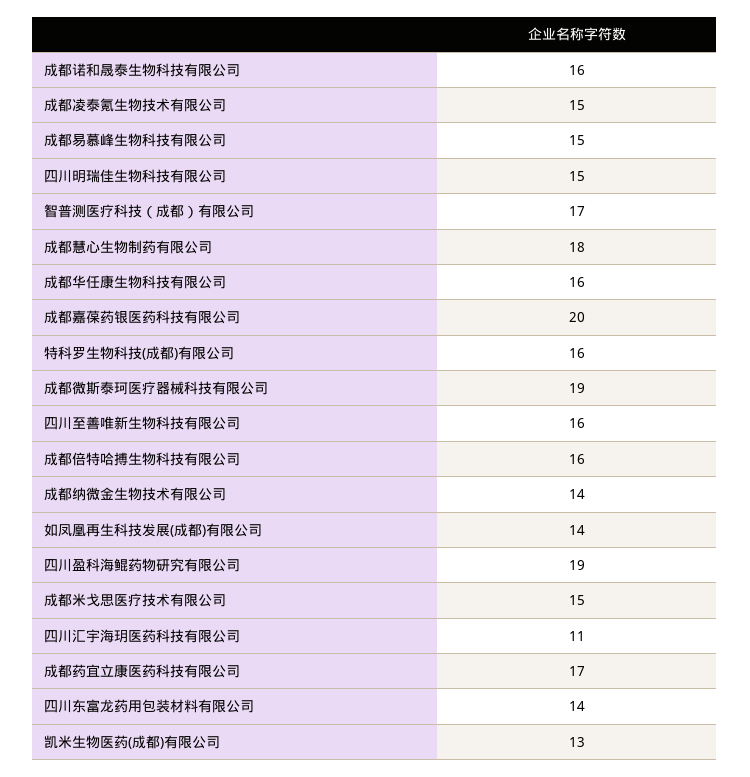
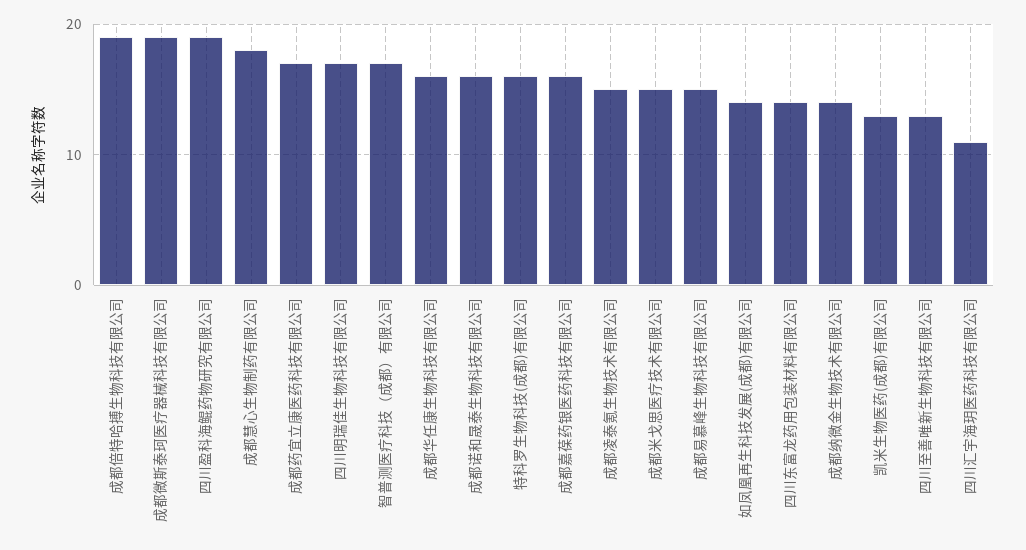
  {
    "成都诺和晟泰生物科技有限公司": 16,
    "成都凌泰氪生物技术有限公司": 15,
    "成都易慕峰生物科技有限公司": 15,
-   "四川明瑞佳生物科技有限公司": 15,
+   "四川明瑞佳生物科技有限公司": 17,
    "智普测医疗科技（成都）有限公司": 17,
    "成都慧心生物制药有限公司": 18,
    "成都华任康生物科技有限公司": 16,
-   "成都嘉葆药银医药科技有限公司": 20,
+   "成都嘉葆药银医药科技有限公司": 16,
    "特科罗生物科技(成都)有限公司": 16,
    "成都微斯泰珂医疗器械科技有限公司": 19,
-   "四川至善唯新生物科技有限公司": 16,
+   "四川至善唯新生物科技有限公司": 13,
-   "成都倍特哈搏生物科技有限公司": 16,
+   "成都倍特哈搏生物科技有限公司": 19,
    "成都纳微金生物技术有限公司": 14,
    "如凤凰再生科技发展(成都)有限公司": 14,
    "四川盈科海鲲药物研究有限公司": 19,
    "成都米戈思医疗技术有限公司": 15,
    "四川汇宇海玥医药科技有限公司": 11,
    "成都药宜立康医药科技有限公司": 17,
    "四川东富龙药用包装材料有限公司": 14,
    "凯米生物医药(成都)有限公司": 13
  }

